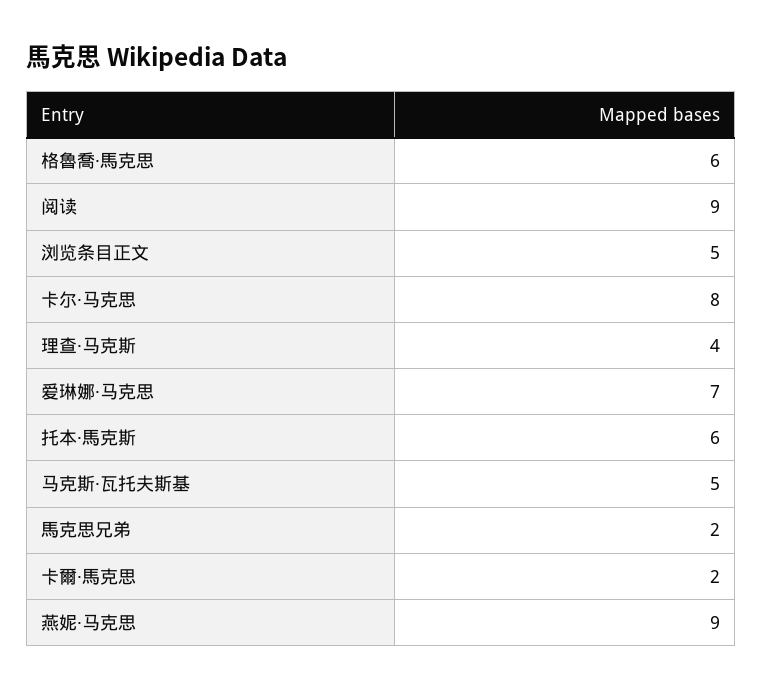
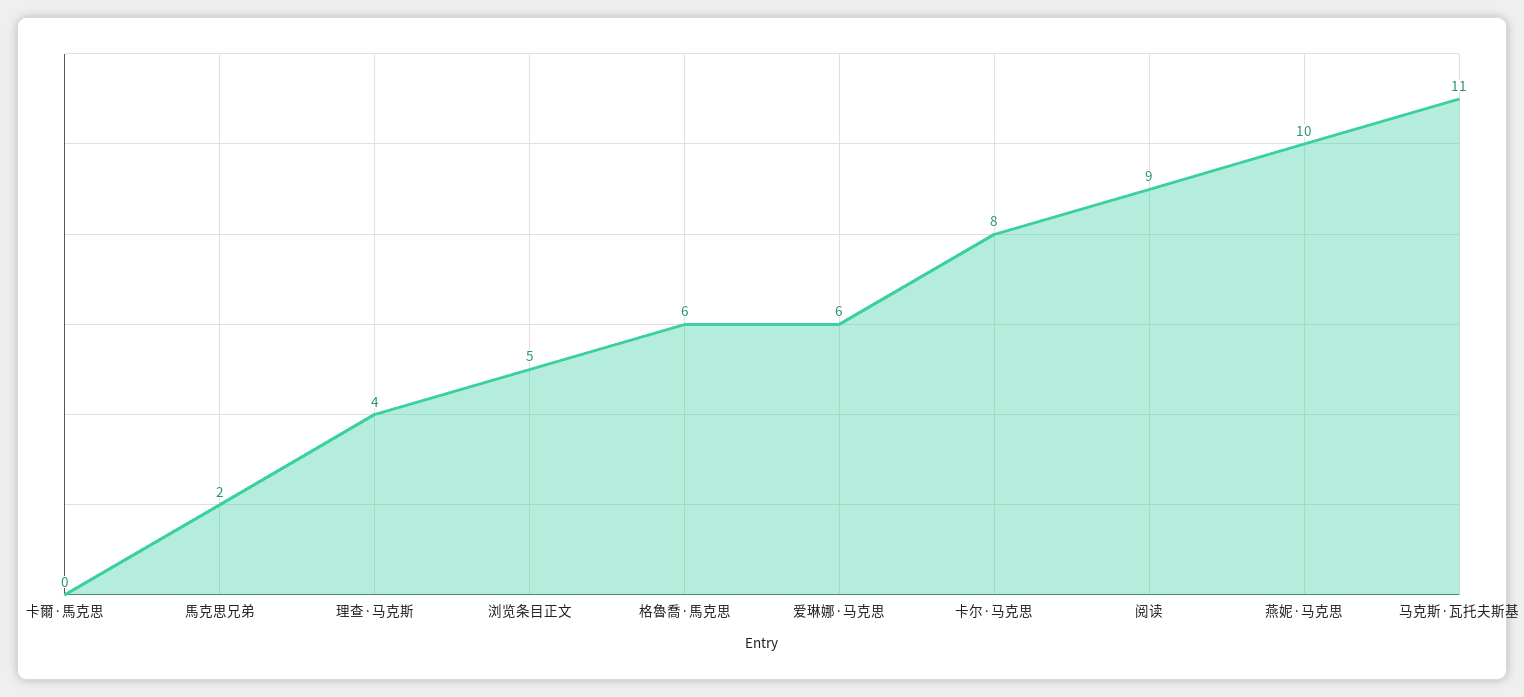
  {
    "格魯喬·馬克思": 6,
    "阅读": 9,
    "浏览条目正文": 5,
    "卡尔·马克思": 8,
    "理查·马克斯": 4,
-   "爱琳娜·马克思": 7,
+   "爱琳娜·马克思": 6,
-   "托本·馬克斯": 6,
-   "马克斯·瓦托夫斯基": 5,
+   "马克斯·瓦托夫斯基": 11,
    "馬克思兄弟": 2,
-   "卡爾·馬克思": 2,
+   "卡爾·馬克思": 0,
-   "燕妮·马克思": 9
+   "燕妮·马克思": 10
  }

